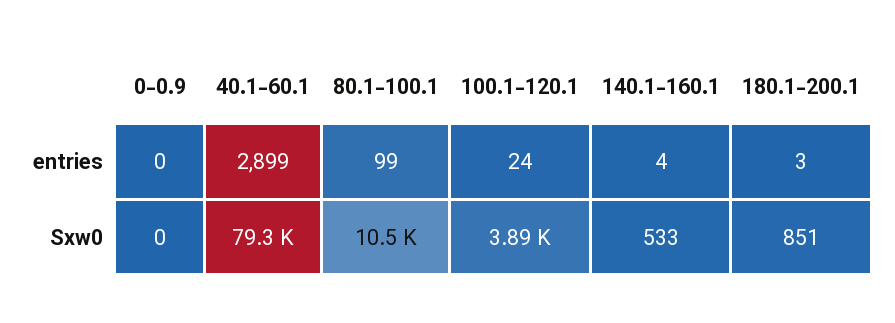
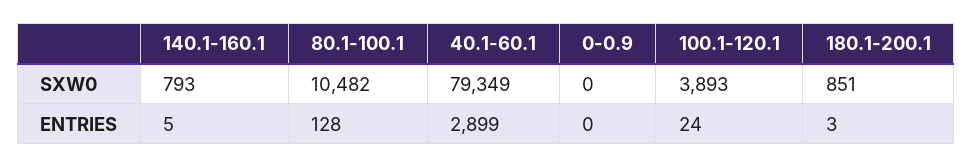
  {
    "0-0.9": {
      "entries": 0,
      "Sxw0": 0
    },
    "40.1-60.1": {
      "entries": 2899,
      "Sxw0": 79349
    },
    "80.1-100.1": {
-     "entries": 99,
+     "entries": 128,
      "Sxw0": 10482
    },
    "100.1-120.1": {
      "entries": 24,
      "Sxw0": 3893
    },
    "140.1-160.1": {
-     "entries": 4,
+     "entries": 5,
-     "Sxw0": 533
+     "Sxw0": 793
    },
    "180.1-200.1": {
      "entries": 3,
      "Sxw0": 851
    }
  }

